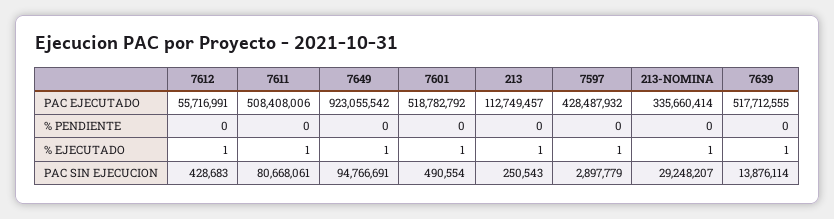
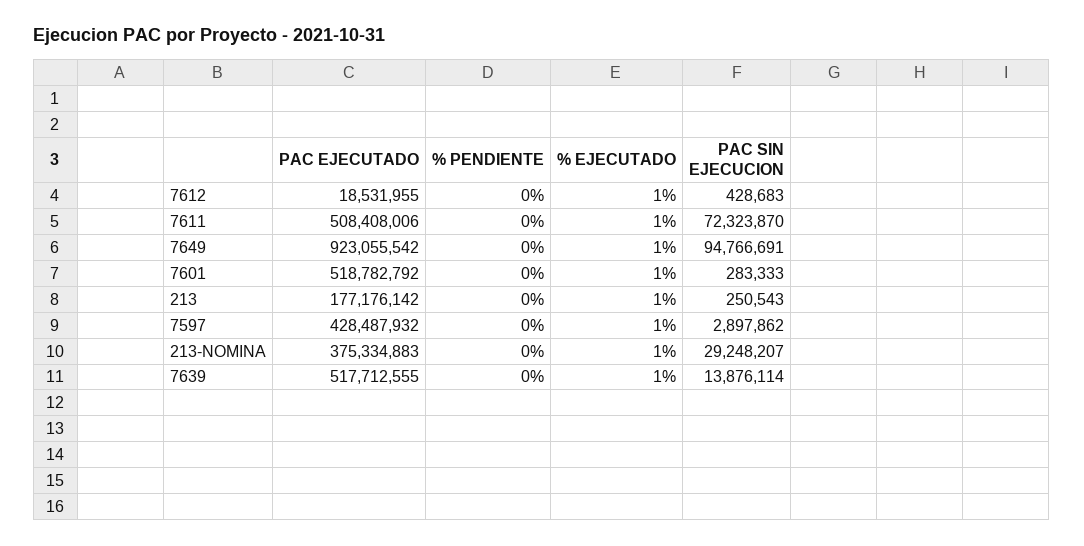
  {
    "7612": {
-     "PAC EJECUTADO": 55716991,
+     "PAC EJECUTADO": 18531955,
      "% PENDIENTE": 0,
      "% EJECUTADO": 1,
      "PAC SIN EJECUCION": 428683
    },
    "7611": {
      "PAC EJECUTADO": 508408006,
      "% PENDIENTE": 0,
      "% EJECUTADO": 1,
-     "PAC SIN EJECUCION": 80668061
+     "PAC SIN EJECUCION": 72323870
    },
    "7649": {
      "PAC EJECUTADO": 923055542,
      "% PENDIENTE": 0,
      "% EJECUTADO": 1,
      "PAC SIN EJECUCION": 94766691
    },
    "7601": {
      "PAC EJECUTADO": 518782792,
      "% PENDIENTE": 0,
      "% EJECUTADO": 1,
-     "PAC SIN EJECUCION": 490554
+     "PAC SIN EJECUCION": 283333
    },
    "213": {
-     "PAC EJECUTADO": 112749457,
+     "PAC EJECUTADO": 177176142,
      "% PENDIENTE": 0,
      "% EJECUTADO": 1,
      "PAC SIN EJECUCION": 250543
    },
    "7597": {
      "PAC EJECUTADO": 428487932,
      "% PENDIENTE": 0,
      "% EJECUTADO": 1,
-     "PAC SIN EJECUCION": 2897779
+     "PAC SIN EJECUCION": 2897862
    },
    "213-NOMINA": {
-     "PAC EJECUTADO": 335660414,
+     "PAC EJECUTADO": 375334883,
      "% PENDIENTE": 0,
      "% EJECUTADO": 1,
      "PAC SIN EJECUCION": 29248207
    },
    "7639": {
      "PAC EJECUTADO": 517712555,
      "% PENDIENTE": 0,
      "% EJECUTADO": 1,
      "PAC SIN EJECUCION": 13876114
    }
  }

